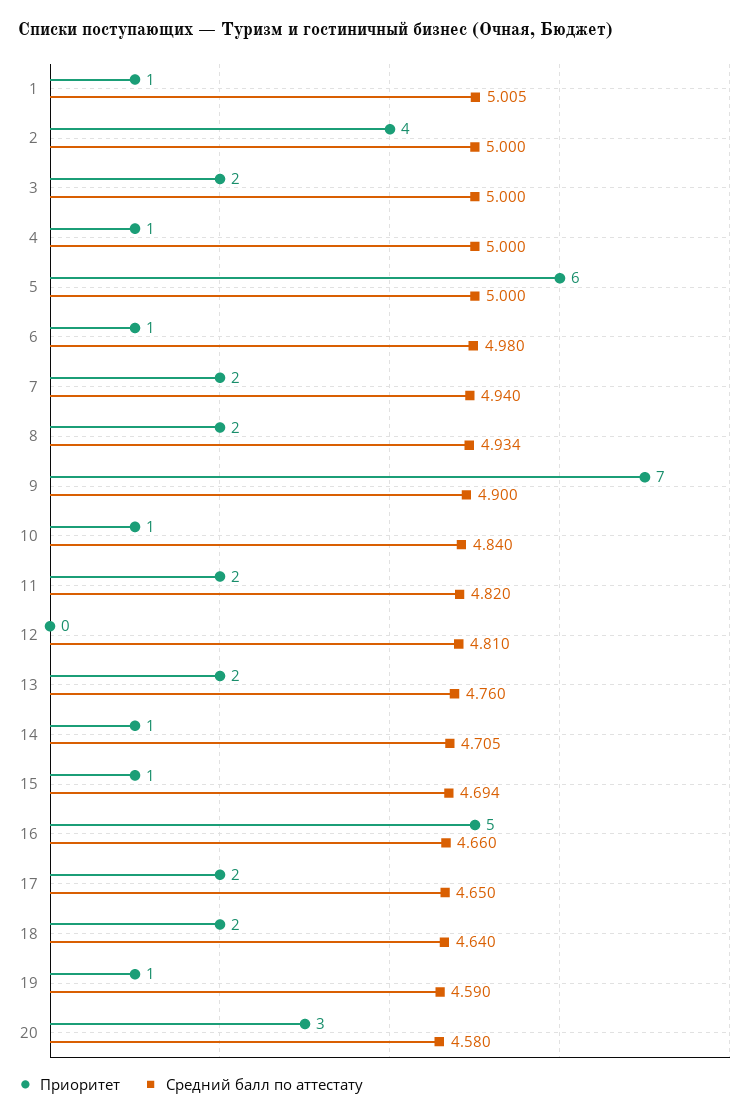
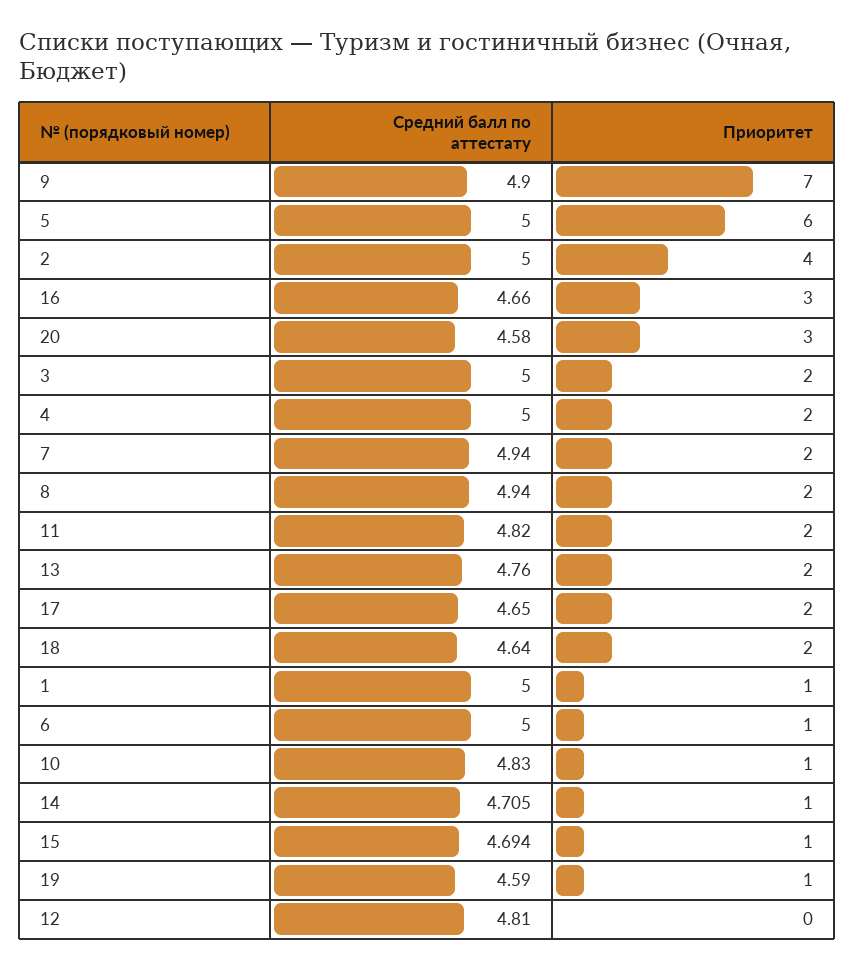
  {
    "Приоритет": {
      "1": 1,
      "2": 4,
      "3": 2,
-     "4": 1,
+     "4": 2,
      "5": 6,
      "6": 1,
      "7": 2,
      "8": 2,
      "9": 7,
      "10": 1,
      "11": 2,
      "12": 0,
      "13": 2,
      "14": 1,
      "15": 1,
-     "16": 5,
+     "16": 3,
      "17": 2,
      "18": 2,
      "19": 1,
      "20": 3
    },
    "Средний балл по аттестату": {
-     "1": 5.005,
+     "1": 5,
      "2": 5,
      "3": 5,
      "4": 5,
      "5": 5,
-     "6": 4.98,
+     "6": 5,
      "7": 4.94,
-     "8": 4.934,
+     "8": 4.94,
      "9": 4.9,
-     "10": 4.84,
+     "10": 4.83,
      "11": 4.82,
      "12": 4.81,
      "13": 4.76,
      "14": 4.705,
      "15": 4.694,
      "16": 4.66,
      "17": 4.65,
      "18": 4.64,
      "19": 4.59,
      "20": 4.58
    }
  }

